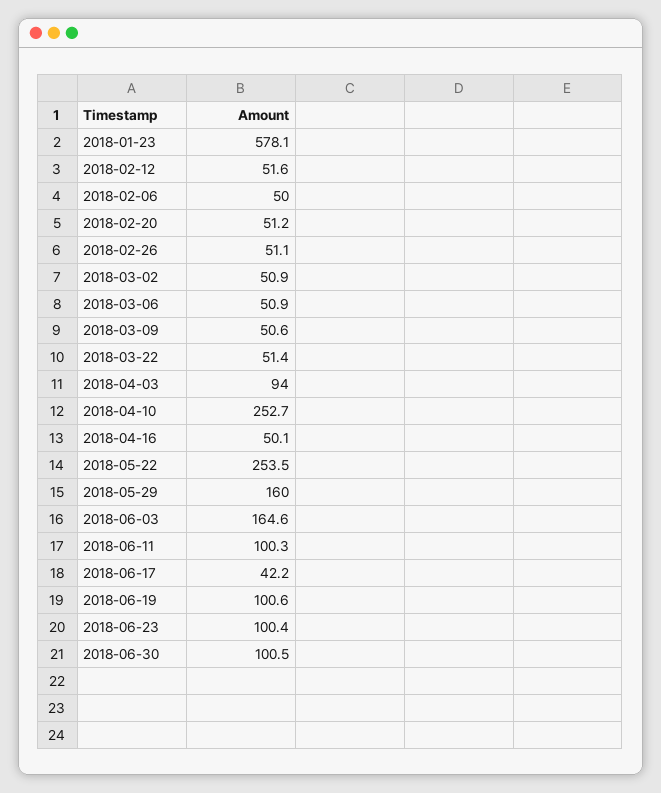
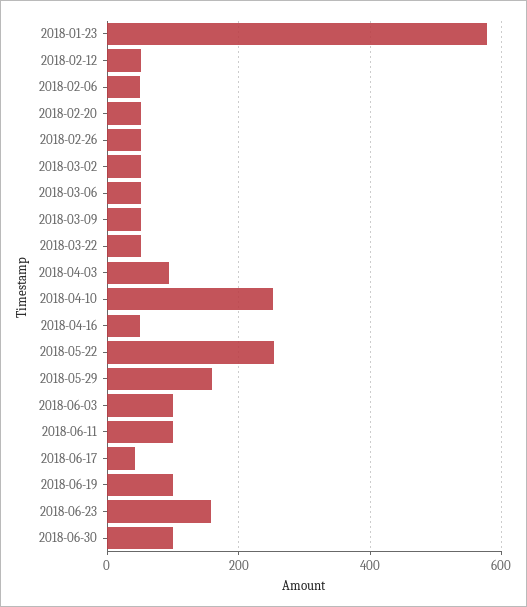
  {
    "2018-01-23": 578.1,
    "2018-02-12": 51.6,
    "2018-02-06": 50,
    "2018-02-20": 51.2,
    "2018-02-26": 51.1,
    "2018-03-02": 50.9,
    "2018-03-06": 50.9,
    "2018-03-09": 50.6,
    "2018-03-22": 51.4,
    "2018-04-03": 94,
    "2018-04-10": 252.7,
    "2018-04-16": 50.1,
    "2018-05-22": 253.5,
    "2018-05-29": 160,
-   "2018-06-03": 164.6,
+   "2018-06-03": 100,
    "2018-06-11": 100.3,
    "2018-06-17": 42.2,
    "2018-06-19": 100.6,
-   "2018-06-23": 100.4,
+   "2018-06-23": 160,
    "2018-06-30": 100.5
  }

